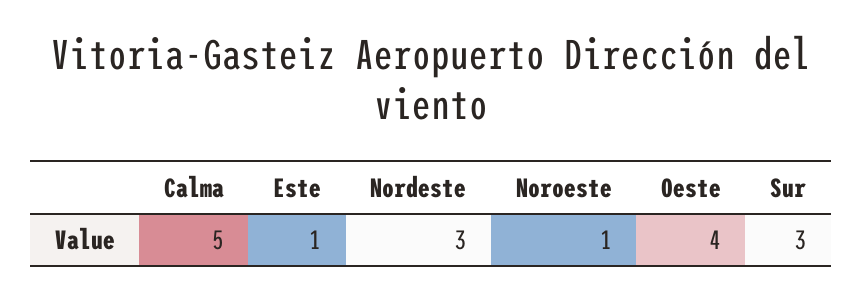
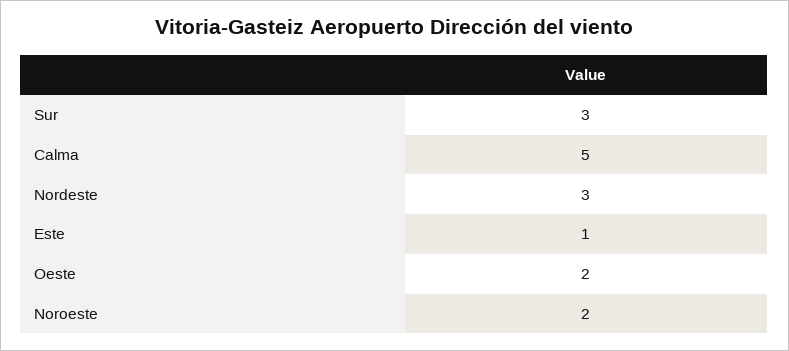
  {
    "Calma": 5,
    "Este": 1,
    "Nordeste": 3,
-   "Noroeste": 1,
+   "Noroeste": 2,
-   "Oeste": 4,
+   "Oeste": 2,
    "Sur": 3
  }

